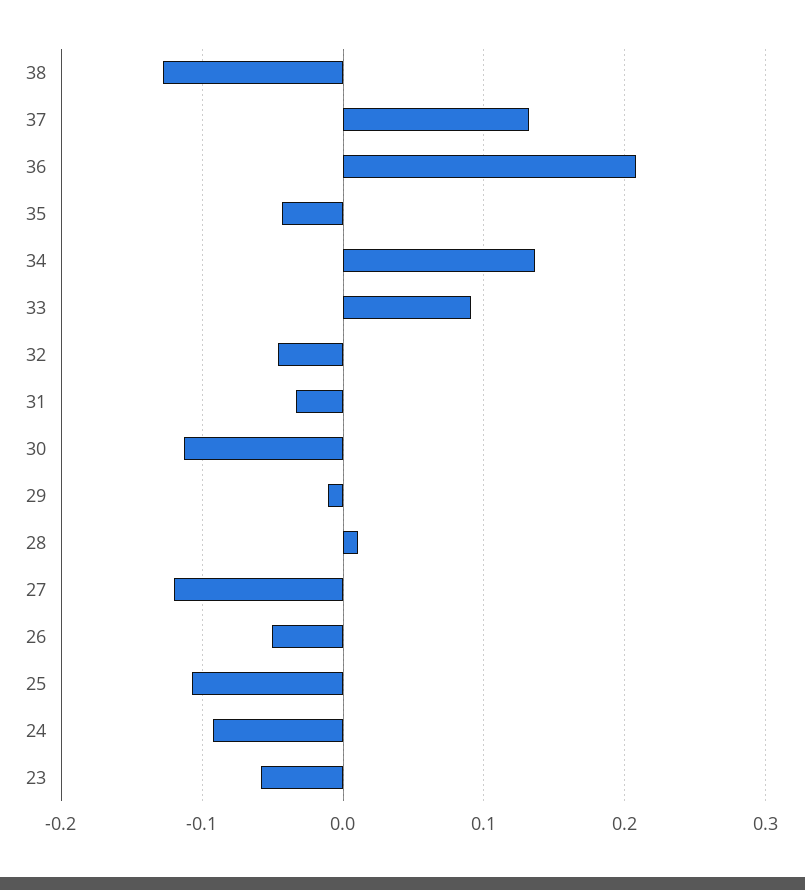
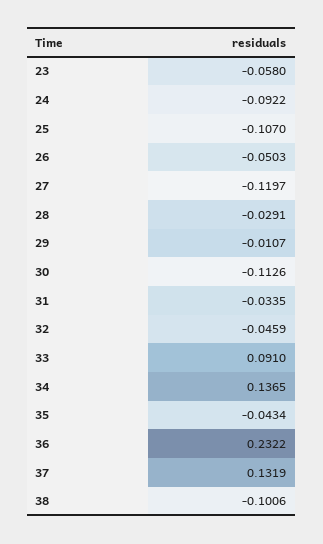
  {
-   "38": -0.13,
+   "38": -0.1006,
    "37": 0.1319,
-   "36": 0.21,
+   "36": 0.2322,
    "35": -0.0434,
    "34": 0.1365,
    "33": 0.091,
    "32": -0.0459,
    "31": -0.0335,
    "30": -0.1126,
    "29": -0.0107,
-   "28": 0.01,
+   "28": -0.0291,
    "27": -0.1197,
    "26": -0.0503,
    "25": -0.107,
    "24": -0.0922,
    "23": -0.058
  }

